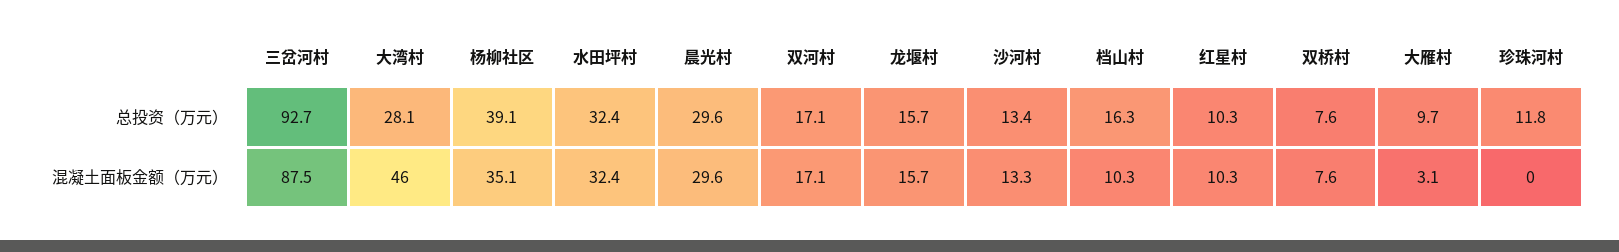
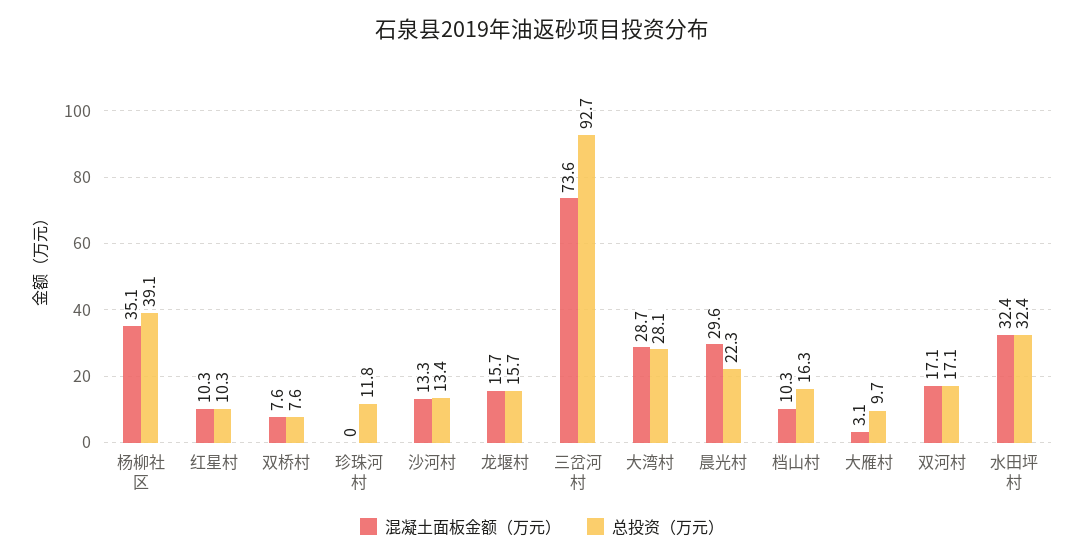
  {
    "总投资（万元）": {
      "三岔河村": 92.7,
      "大湾村": 28.1,
      "杨柳社区": 39.1,
      "水田坪村": 32.4,
-     "晨光村": 29.6,
+     "晨光村": 22.3,
      "双河村": 17.1,
      "龙堰村": 15.7,
      "沙河村": 13.4,
      "档山村": 16.3,
      "红星村": 10.3,
      "双桥村": 7.6,
      "大雁村": 9.7,
      "珍珠河村": 11.8
    },
    "混凝土面板金额（万元）": {
-     "三岔河村": 87.5,
+     "三岔河村": 73.6,
-     "大湾村": 46,
+     "大湾村": 28.7,
      "杨柳社区": 35.1,
      "水田坪村": 32.4,
      "晨光村": 29.6,
      "双河村": 17.1,
      "龙堰村": 15.7,
      "沙河村": 13.3,
      "档山村": 10.3,
      "红星村": 10.3,
      "双桥村": 7.6,
      "大雁村": 3.1,
      "珍珠河村": 0
    }
  }

